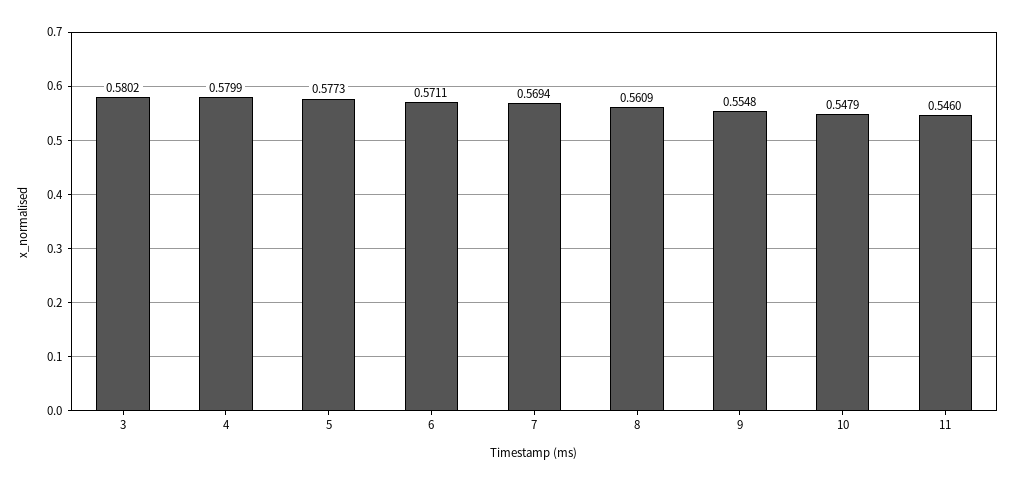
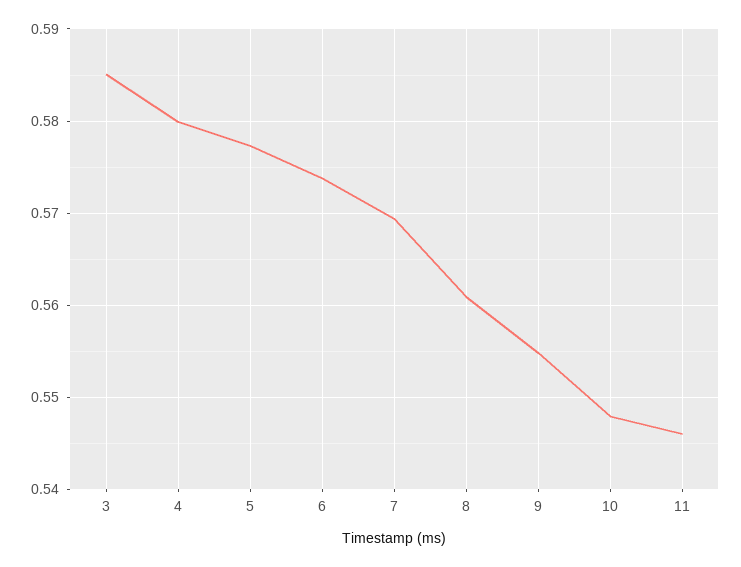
  {
-   "3": 0.5802,
+   "3": 0.585,
    "4": 0.5799,
    "5": 0.5773,
-   "6": 0.5711,
+   "6": 0.574,
    "7": 0.5694,
    "8": 0.5609,
    "9": 0.5548,
    "10": 0.5479,
    "11": 0.546
  }

